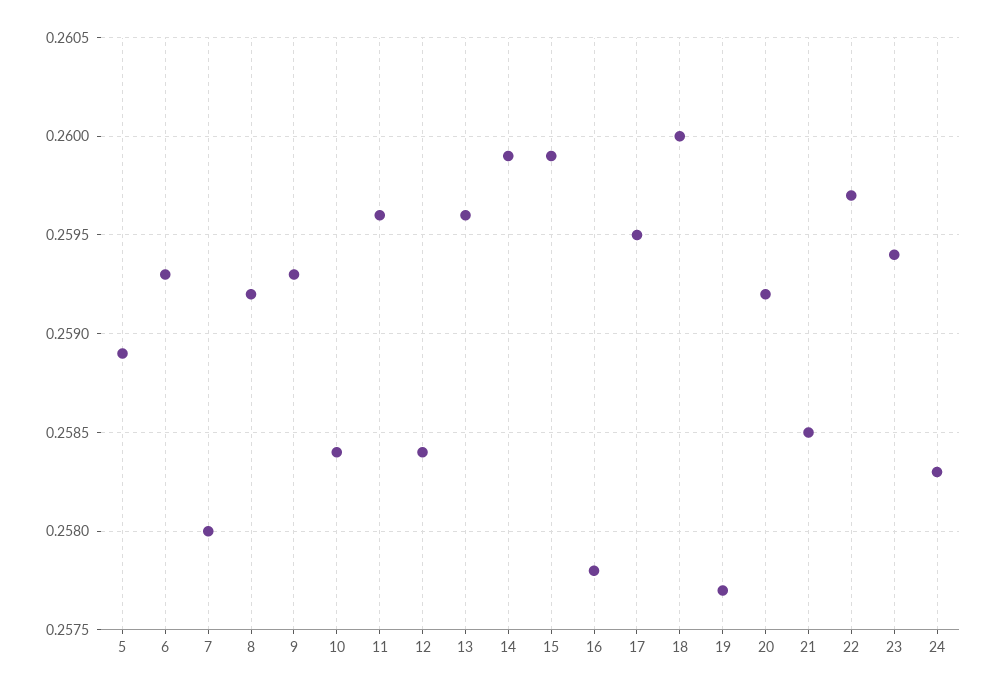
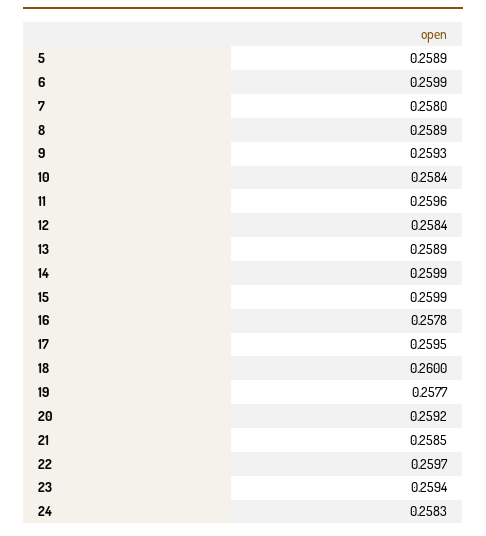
  {
    "5": 0.2589,
-   "6": 0.2593,
+   "6": 0.2599,
    "7": 0.258,
-   "8": 0.2592,
+   "8": 0.2589,
    "9": 0.2593,
    "10": 0.2584,
    "11": 0.2596,
    "12": 0.2584,
-   "13": 0.2596,
+   "13": 0.2589,
    "14": 0.2599,
    "15": 0.2599,
    "16": 0.2578,
    "17": 0.2595,
    "18": 0.26,
    "19": 0.2577,
    "20": 0.2592,
    "21": 0.2585,
    "22": 0.2597,
    "23": 0.2594,
    "24": 0.2583
  }

